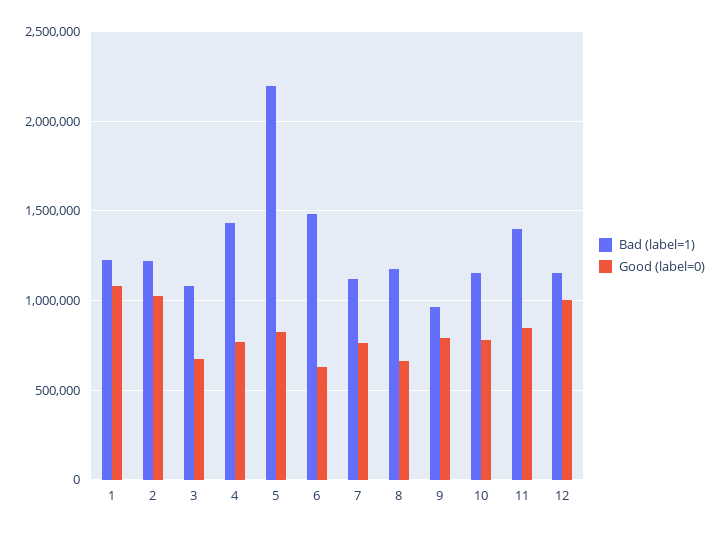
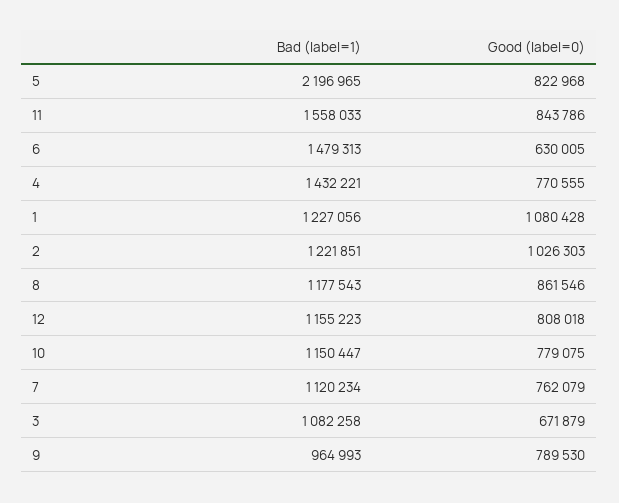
  {
    "Bad (label=1)": {
      "1": 1227056,
      "2": 1221851,
      "3": 1082258,
      "4": 1432221,
      "5": 2196965,
      "6": 1479313,
      "7": 1120234,
      "8": 1177543,
      "9": 964993,
      "10": 1150447,
-     "11": 1400000,
+     "11": 1558033,
      "12": 1155223
    },
    "Good (label=0)": {
      "1": 1080428,
      "2": 1026303,
      "3": 671879,
      "4": 770555,
      "5": 822968,
      "6": 630005,
      "7": 762079,
-     "8": 650000,
+     "8": 861546,
      "9": 789530,
      "10": 779075,
      "11": 843786,
-     "12": 1000000
+     "12": 808018
    }
  }

